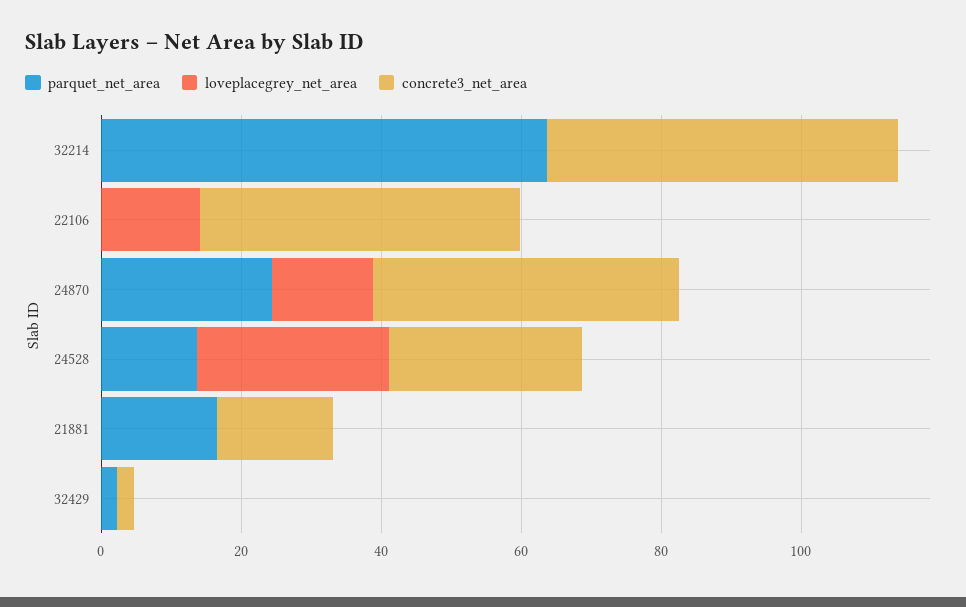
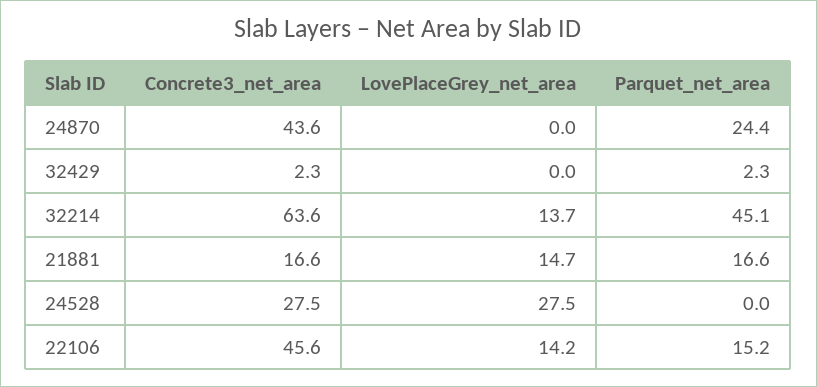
  {
    "parquet_net_area": {
-     "32214": 65,
+     "32214": 45.1,
-     "22106": 0,
+     "22106": 15.2,
      "24870": 24.4,
-     "24528": 15,
+     "24528": 0,
      "21881": 16.6,
      "32429": 2.3
    },
    "loveplacegrey_net_area": {
-     "32214": 0,
+     "32214": 13.7,
      "22106": 14.2,
-     "24870": 15,
+     "24870": 0,
      "24528": 27.5,
-     "21881": 0,
+     "21881": 14.7,
      "32429": 0
    },
    "concrete3_net_area": {
-     "32214": 50,
+     "32214": 63.6,
      "22106": 45.6,
      "24870": 43.6,
      "24528": 27.5,
      "21881": 16.6,
      "32429": 2.3
    }
  }

